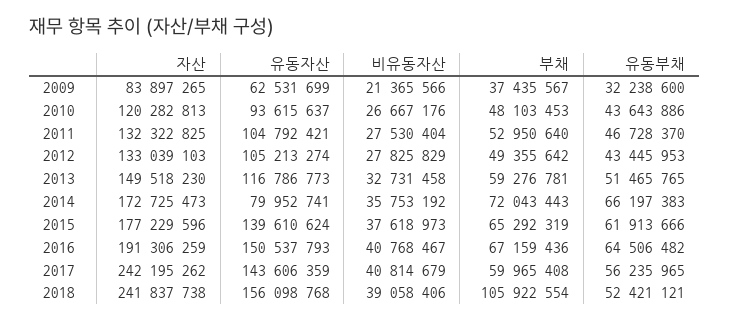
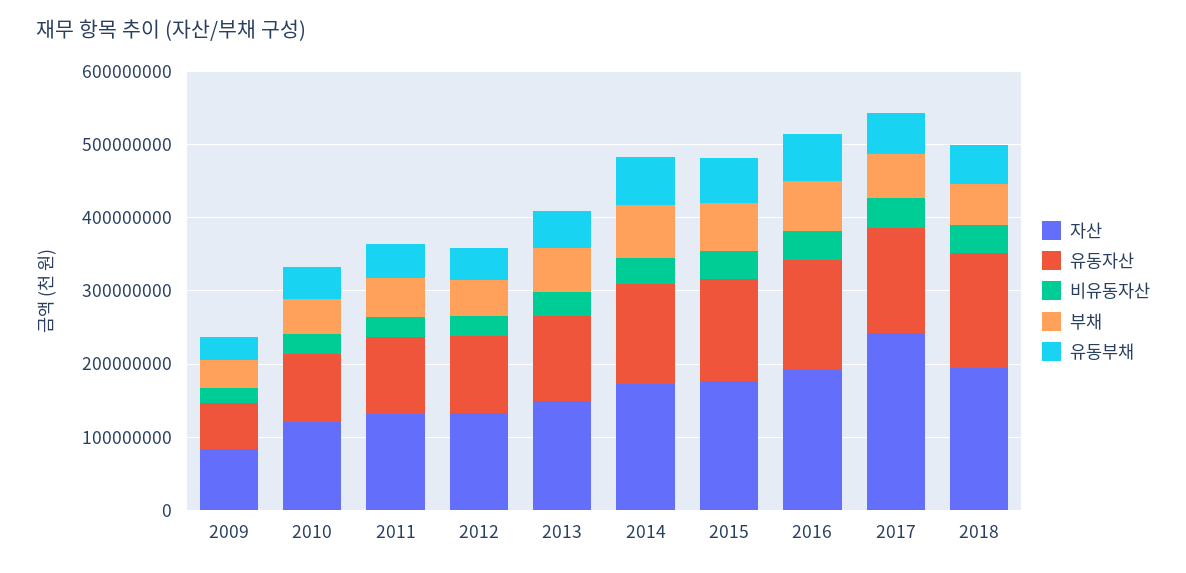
  {
    "자산": {
      "2009": 83897265,
      "2010": 120282813,
      "2011": 132322825,
      "2012": 133039103,
      "2013": 149518230,
      "2014": 172725473,
      "2015": 177229596,
      "2016": 191306259,
      "2017": 242195262,
-     "2018": 241837738
+     "2018": 200000000
    },
    "유동자산": {
      "2009": 62531699,
      "2010": 93615637,
      "2011": 104792421,
      "2012": 105213274,
      "2013": 116786773,
-     "2014": 79952741,
+     "2014": 140000000,
      "2015": 139610624,
      "2016": 150537793,
      "2017": 143606359,
      "2018": 156098768
    },
    "비유동자산": {
      "2009": 21365566,
      "2010": 26667176,
      "2011": 27530404,
      "2012": 27825829,
      "2013": 32731458,
      "2014": 35753192,
      "2015": 37618973,
      "2016": 40768467,
      "2017": 40814679,
      "2018": 39058406
    },
    "부채": {
      "2009": 37435567,
      "2010": 48103453,
      "2011": 52950640,
      "2012": 49355642,
      "2013": 59276781,
      "2014": 72043443,
      "2015": 65292319,
      "2016": 67159436,
      "2017": 59965408,
-     "2018": 105922554
+     "2018": 60000000
    },
    "유동부채": {
      "2009": 32238600,
      "2010": 43643886,
      "2011": 46728370,
      "2012": 43445953,
      "2013": 51465765,
      "2014": 66197383,
      "2015": 61913666,
      "2016": 64506482,
      "2017": 56235965,
      "2018": 52421121
    }
  }

